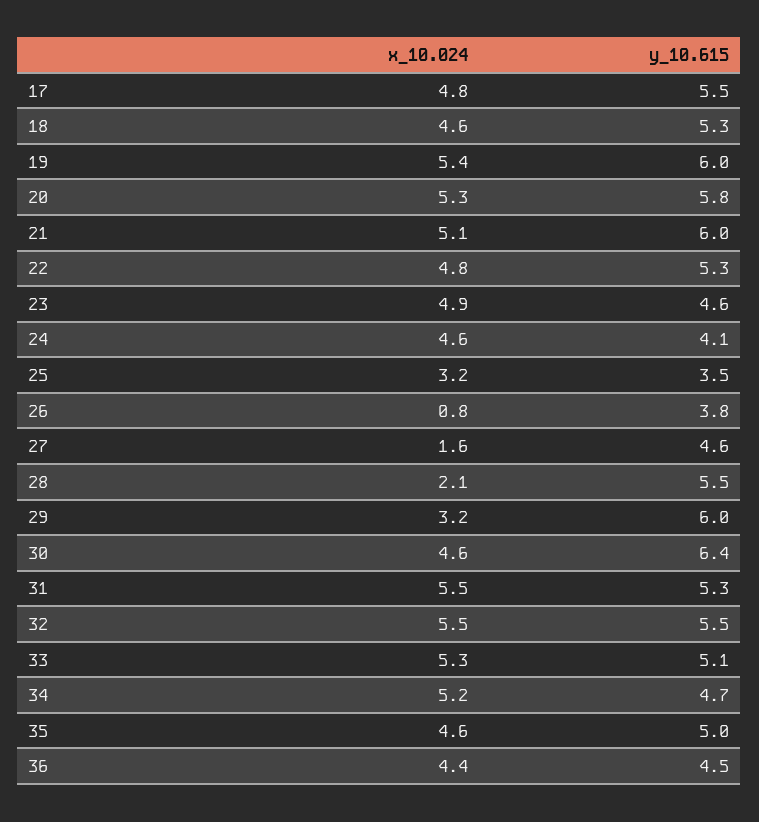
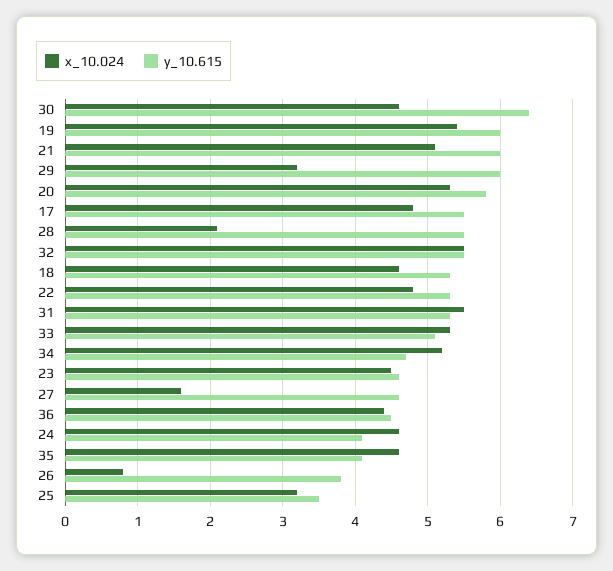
  {
    "x_10.024": {
      "17": 4.8,
      "18": 4.6,
      "19": 5.4,
      "20": 5.3,
      "21": 5.1,
      "22": 4.8,
-     "23": 4.9,
+     "23": 4.5,
      "24": 4.6,
      "25": 3.2,
      "26": 0.8,
      "27": 1.6,
      "28": 2.1,
      "29": 3.2,
      "30": 4.6,
      "31": 5.5,
      "32": 5.5,
      "33": 5.3,
      "34": 5.2,
      "35": 4.6,
      "36": 4.4
    },
    "y_10.615": {
      "17": 5.5,
      "18": 5.3,
      "19": 6,
      "20": 5.8,
      "21": 6,
      "22": 5.3,
      "23": 4.6,
      "24": 4.1,
      "25": 3.5,
      "26": 3.8,
      "27": 4.6,
      "28": 5.5,
      "29": 6,
      "30": 6.4,
      "31": 5.3,
      "32": 5.5,
      "33": 5.1,
      "34": 4.7,
-     "35": 5,
+     "35": 4.1,
      "36": 4.5
    }
  }

